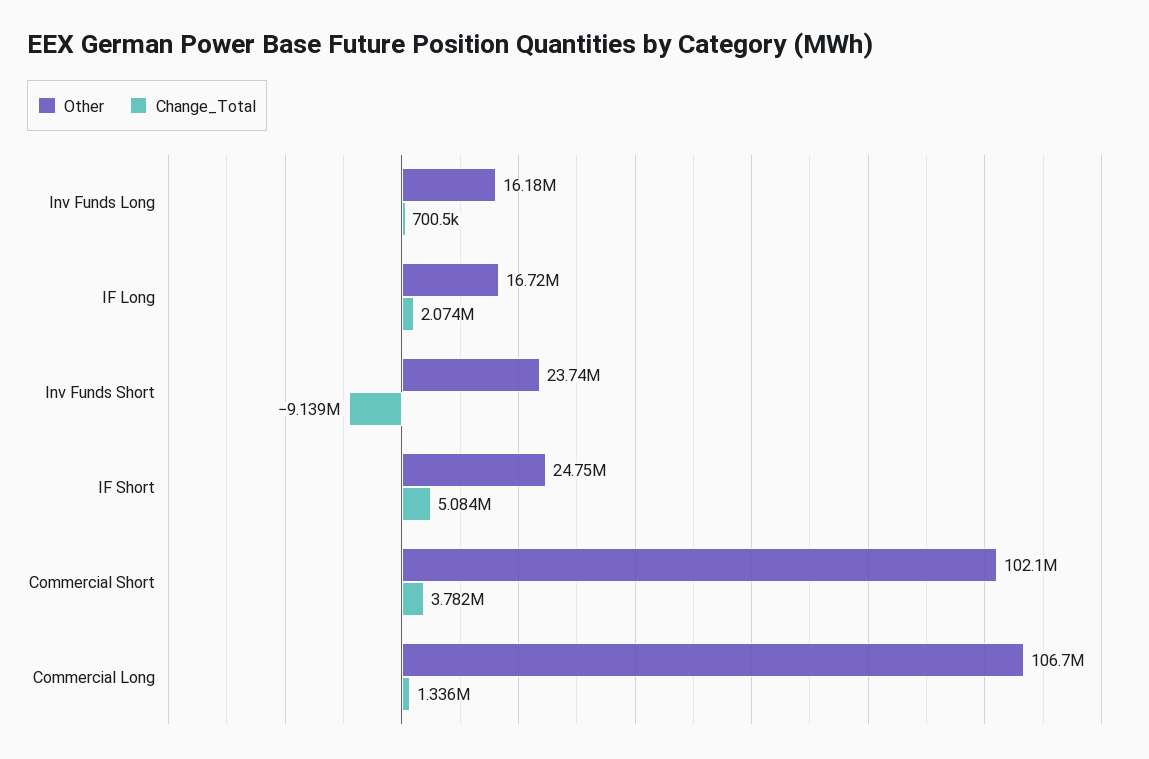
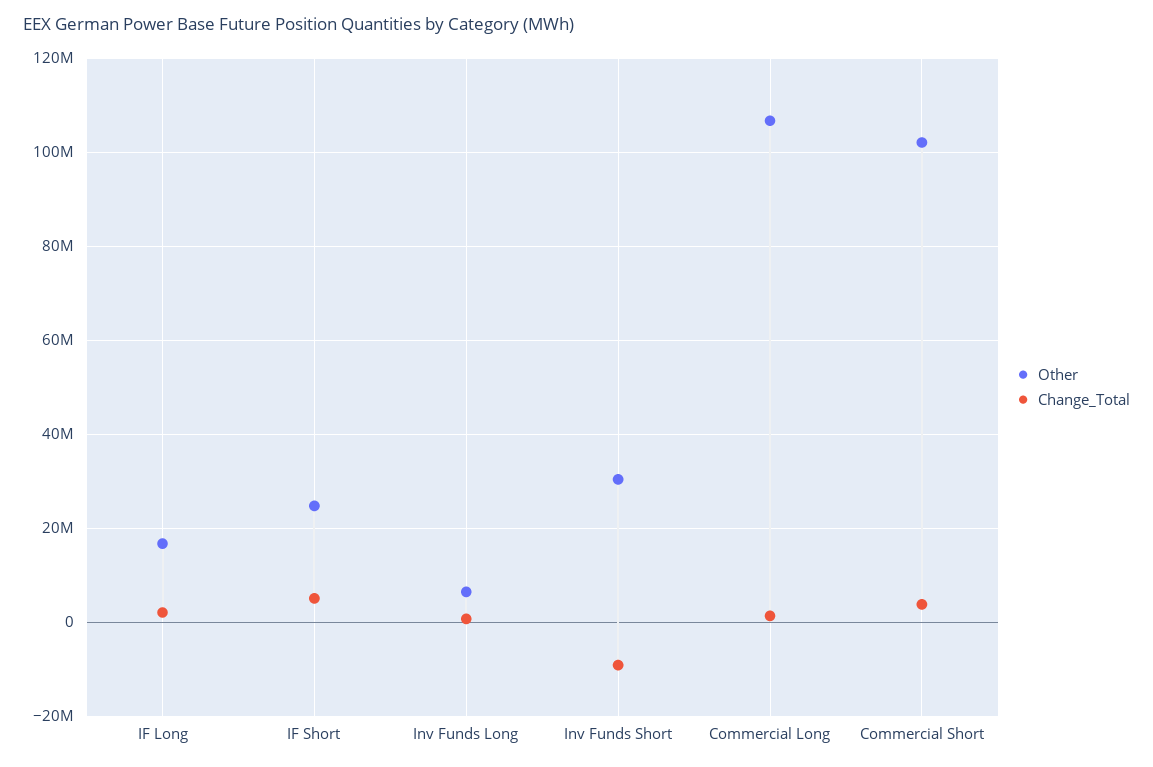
  {
    "Other": {
-     "Inv Funds Long": 16180000,
+     "Inv Funds Long": 6000000,
      "IF Long": 16720000,
-     "Inv Funds Short": 23740000,
+     "Inv Funds Short": 30000000,
      "IF Short": 24750000,
      "Commercial Short": 102100000,
      "Commercial Long": 106700000
    },
    "Change_Total": {
      "Inv Funds Long": 700500,
      "IF Long": 2074000,
      "Inv Funds Short": -9139000,
      "IF Short": 5084000,
      "Commercial Short": 3782000,
      "Commercial Long": 1336000
    }
  }

